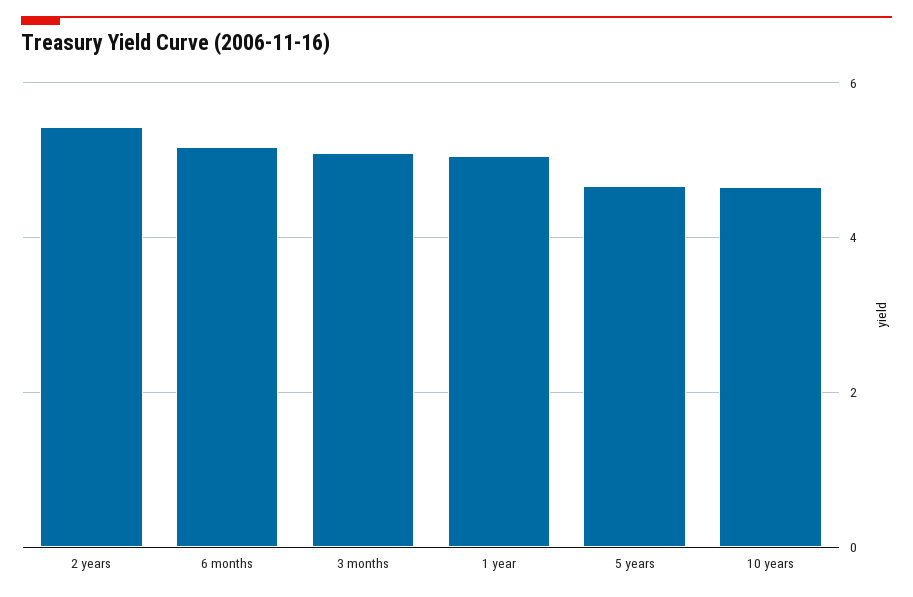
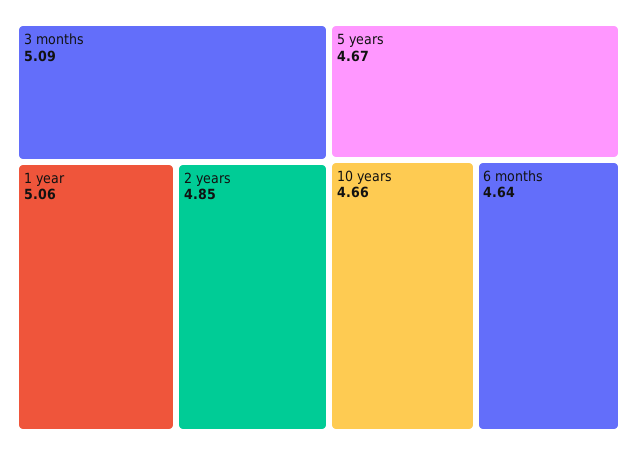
  {
-   "2 years": 5.4,
+   "2 years": 4.85,
-   "6 months": 5.2,
+   "6 months": 4.64,
    "3 months": 5.09,
    "1 year": 5.06,
    "5 years": 4.67,
    "10 years": 4.66
  }

